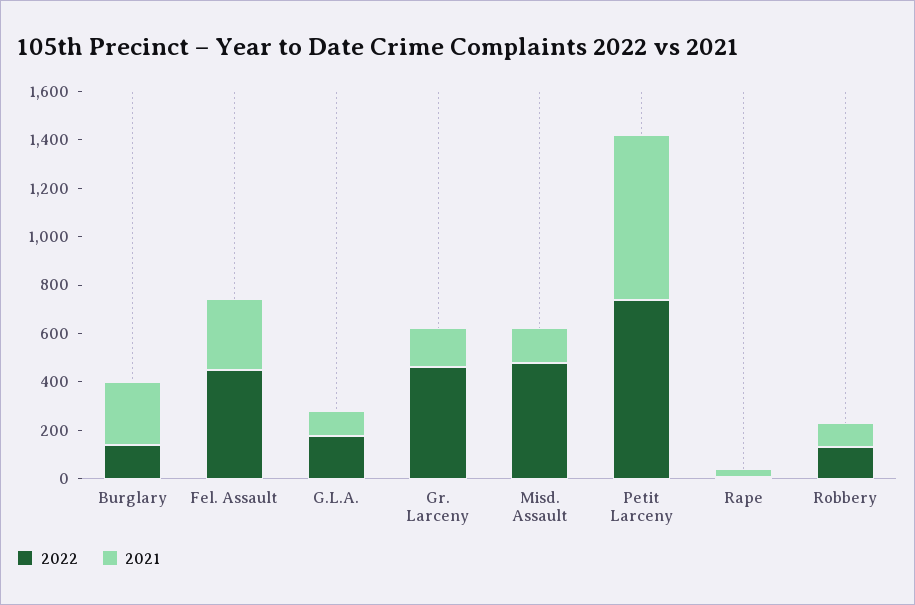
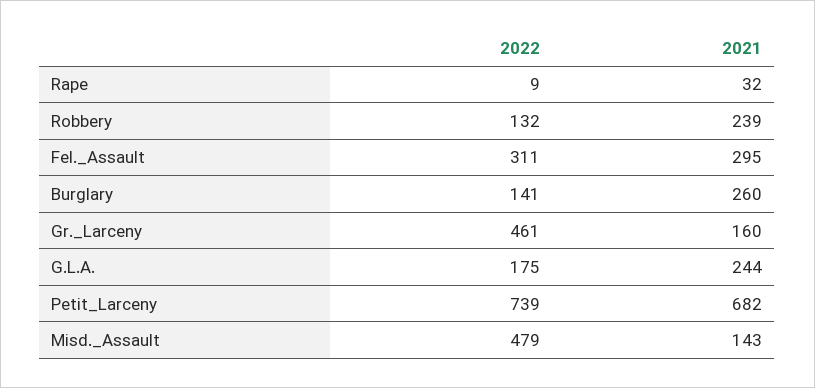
  {
    "2022": {
      "Burglary": 141,
-     "Fel. Assault": 450,
+     "Fel. Assault": 311,
      "G.L.A.": 175,
      "Gr. Larceny": 461,
      "Misd. Assault": 479,
      "Petit Larceny": 739,
      "Rape": 9,
      "Robbery": 132
    },
    "2021": {
      "Burglary": 260,
      "Fel. Assault": 295,
-     "G.L.A.": 100,
+     "G.L.A.": 244,
      "Gr. Larceny": 160,
      "Misd. Assault": 143,
      "Petit Larceny": 682,
      "Rape": 32,
-     "Robbery": 100
+     "Robbery": 239
    }
  }

